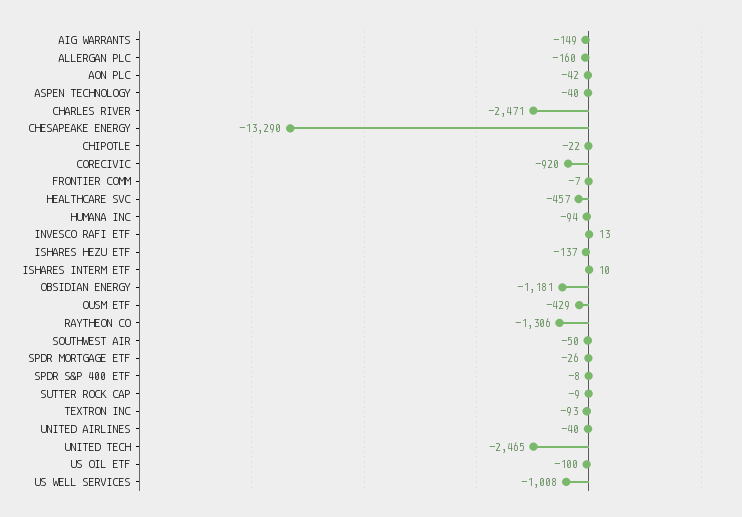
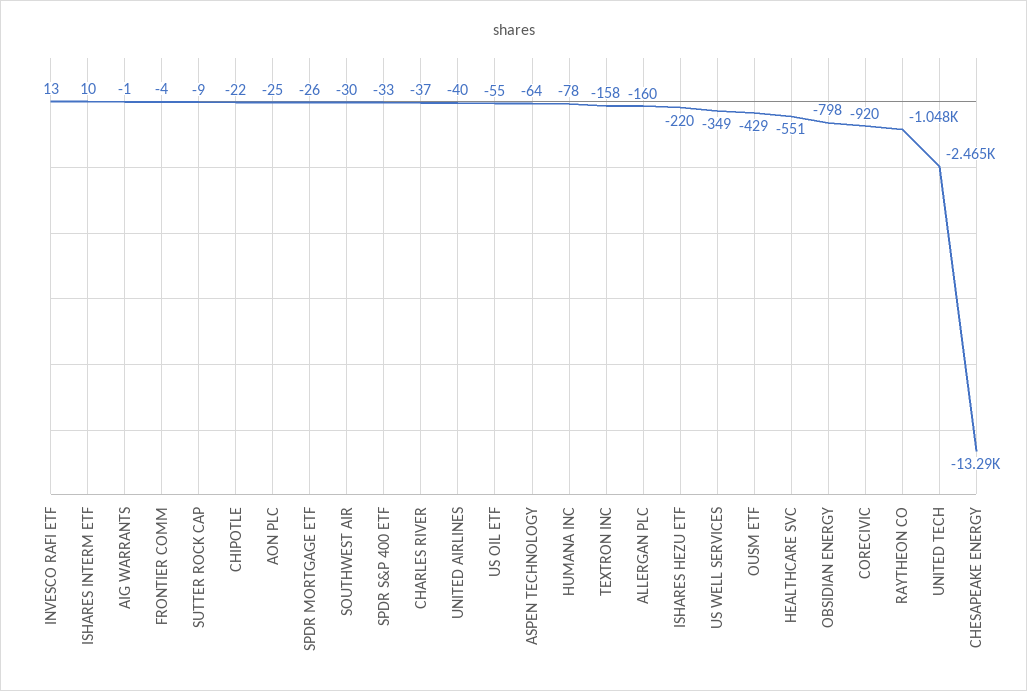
  {
-   "AIG WARRANTS": -149,
+   "AIG WARRANTS": -1,
    "ALLERGAN PLC": -160,
-   "AON PLC": -42,
+   "AON PLC": -25,
-   "ASPEN TECHNOLOGY": -40,
+   "ASPEN TECHNOLOGY": -64,
-   "CHARLES RIVER": -2471,
+   "CHARLES RIVER": -37,
    "CHESAPEAKE ENERGY": -13290,
    "CHIPOTLE": -22,
    "CORECIVIC": -920,
-   "FRONTIER COMM": -7,
+   "FRONTIER COMM": -4,
-   "HEALTHCARE SVC": -457,
+   "HEALTHCARE SVC": -551,
-   "HUMANA INC": -94,
+   "HUMANA INC": -78,
    "INVESCO RAFI ETF": 13,
-   "ISHARES HEZU ETF": -137,
+   "ISHARES HEZU ETF": -220,
    "ISHARES INTERM ETF": 10,
-   "OBSIDIAN ENERGY": -1181,
+   "OBSIDIAN ENERGY": -798,
    "OUSM ETF": -429,
-   "RAYTHEON CO": -1306,
+   "RAYTHEON CO": -1048,
-   "SOUTHWEST AIR": -50,
+   "SOUTHWEST AIR": -30,
    "SPDR MORTGAGE ETF": -26,
-   "SPDR S&P 400 ETF": -8,
+   "SPDR S&P 400 ETF": -33,
    "SUTTER ROCK CAP": -9,
-   "TEXTRON INC": -93,
+   "TEXTRON INC": -158,
    "UNITED AIRLINES": -40,
    "UNITED TECH": -2465,
-   "US OIL ETF": -100,
+   "US OIL ETF": -55,
-   "US WELL SERVICES": -1008
+   "US WELL SERVICES": -349
  }

